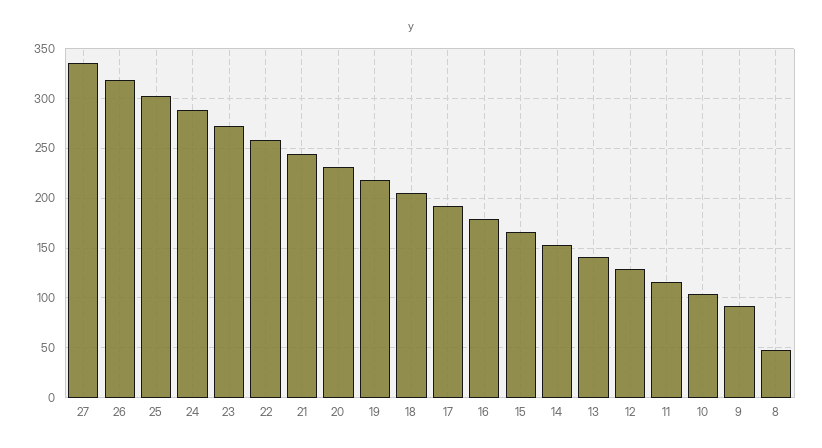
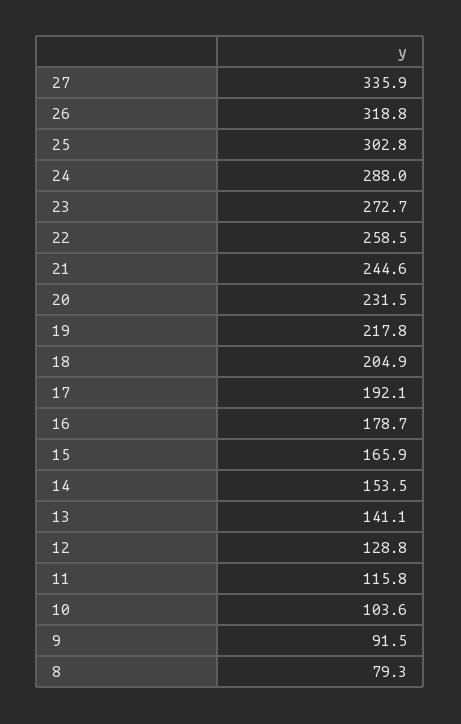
  {
    "27": 335.9,
    "26": 318.8,
    "25": 302.8,
    "24": 288,
    "23": 272.7,
    "22": 258.5,
    "21": 244.6,
    "20": 231.5,
    "19": 217.8,
    "18": 204.9,
    "17": 192.1,
    "16": 178.7,
    "15": 165.9,
    "14": 153.5,
    "13": 141.1,
    "12": 128.8,
    "11": 115.8,
    "10": 103.6,
    "9": 91.5,
-   "8": 50
+   "8": 79.3
  }

